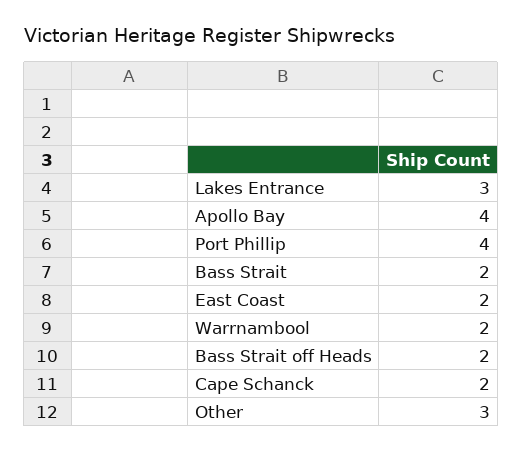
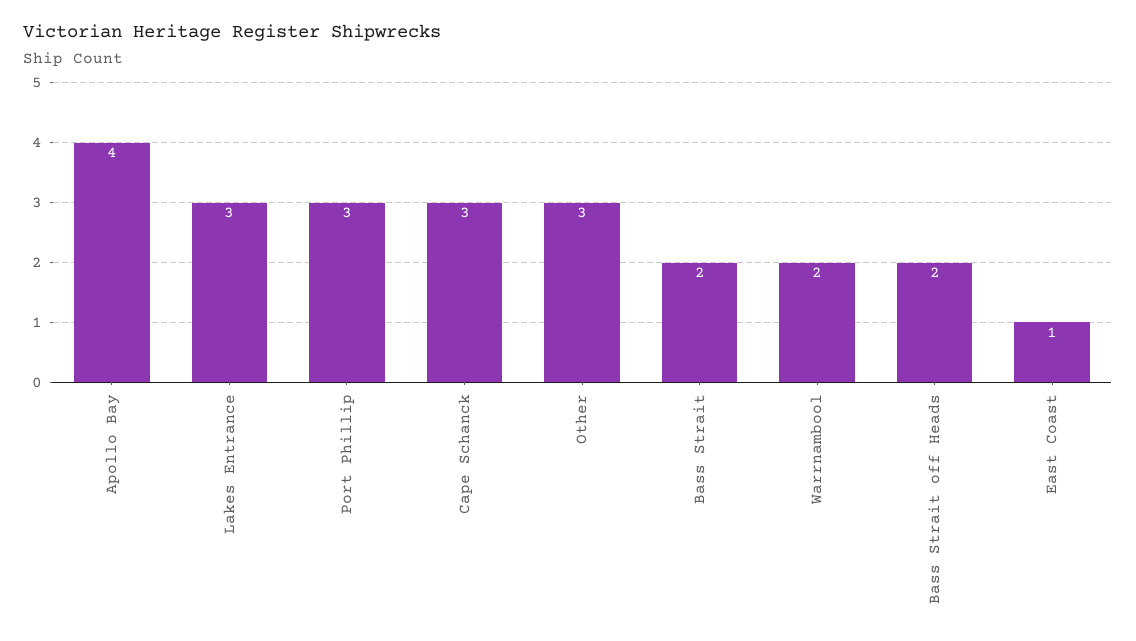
  {
    "Lakes Entrance": 3,
    "Apollo Bay": 4,
-   "Port Phillip": 4,
+   "Port Phillip": 3,
    "Bass Strait": 2,
-   "East Coast": 2,
+   "East Coast": 1,
    "Warrnambool": 2,
    "Bass Strait off Heads": 2,
-   "Cape Schanck": 2,
+   "Cape Schanck": 3,
    "Other": 3
  }

